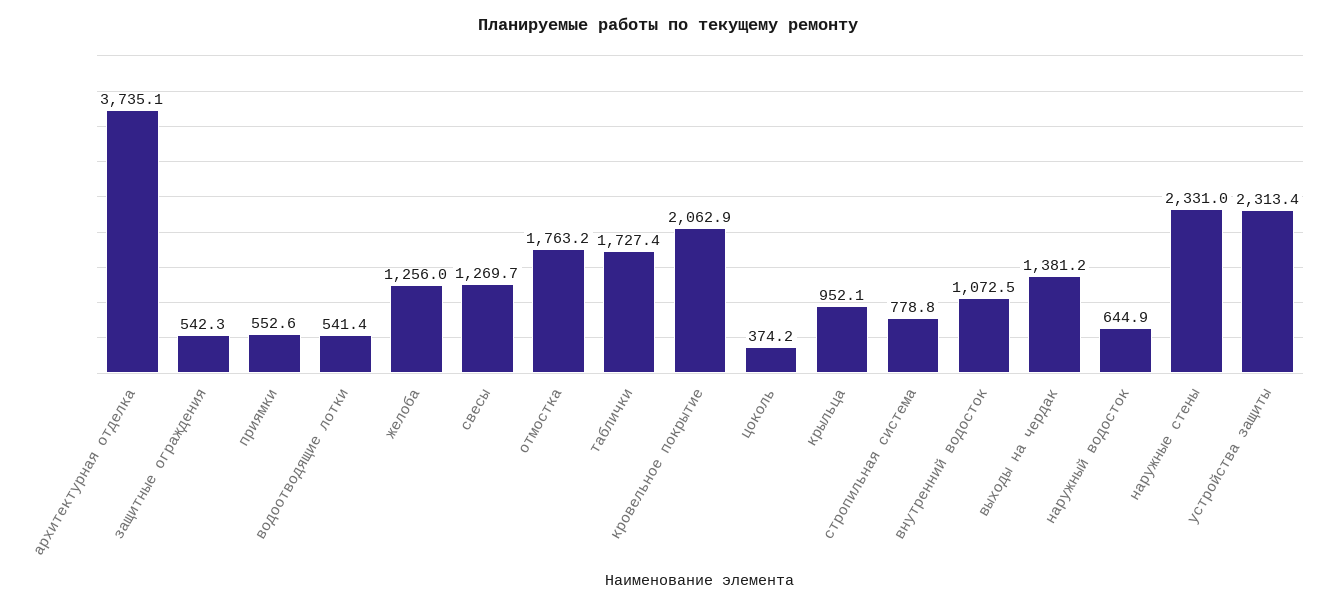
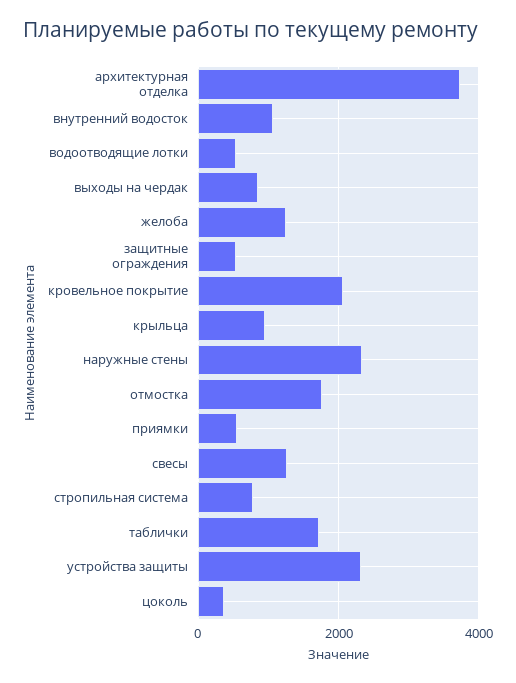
  {
    "архитектурная отделка": 3735.1,
    "защитные ограждения": 542.3,
    "приямки": 552.6,
    "водоотводящие лотки": 541.4,
    "желоба": 1256,
    "свесы": 1269.7,
    "отмостка": 1763.2,
    "таблички": 1727.4,
    "кровельное покрытие": 2062.9,
    "цоколь": 374.2,
    "крыльца": 952.1,
    "стропильная система": 778.8,
    "внутренний водосток": 1072.5,
-   "выходы на чердак": 1381.2,
+   "выходы на чердак": 800,
-   "наружный водосток": 644.9,
    "наружные стены": 2331,
    "устройства защиты": 2313.4
  }

